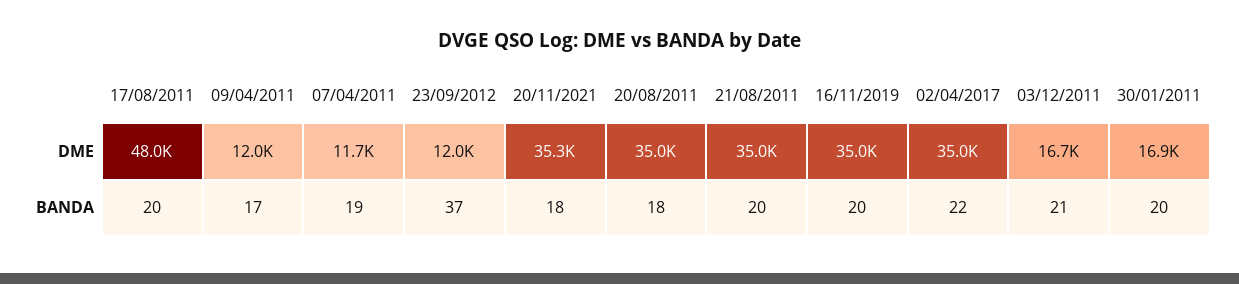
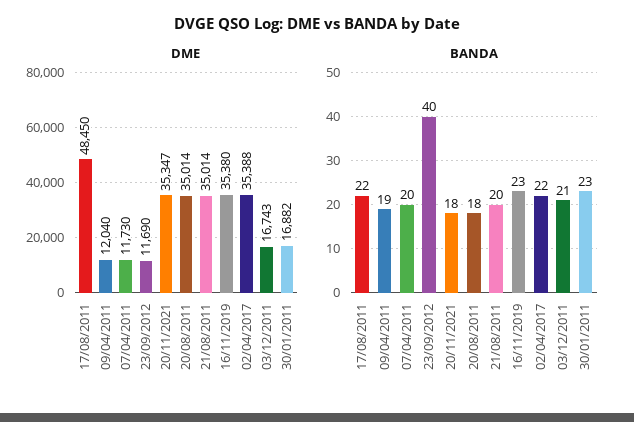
  {
    "DME": {
-     "17/08/2011": 48000,
+     "17/08/2011": 48450,
      "09/04/2011": 12040,
      "07/04/2011": 11730,
-     "23/09/2012": 12000,
+     "23/09/2012": 11690,
      "20/11/2021": 35347,
      "20/08/2011": 35014,
      "21/08/2011": 35014,
-     "16/11/2019": 35000,
+     "16/11/2019": 35380,
-     "02/04/2017": 35000,
+     "02/04/2017": 35388,
      "03/12/2011": 16743,
      "30/01/2011": 16882
    },
    "BANDA": {
-     "17/08/2011": 20,
+     "17/08/2011": 22,
-     "09/04/2011": 17,
+     "09/04/2011": 19,
-     "07/04/2011": 19,
+     "07/04/2011": 20,
-     "23/09/2012": 37,
+     "23/09/2012": 40,
      "20/11/2021": 18,
      "20/08/2011": 18,
      "21/08/2011": 20,
-     "16/11/2019": 20,
+     "16/11/2019": 23,
      "02/04/2017": 22,
      "03/12/2011": 21,
-     "30/01/2011": 20
+     "30/01/2011": 23
    }
  }

